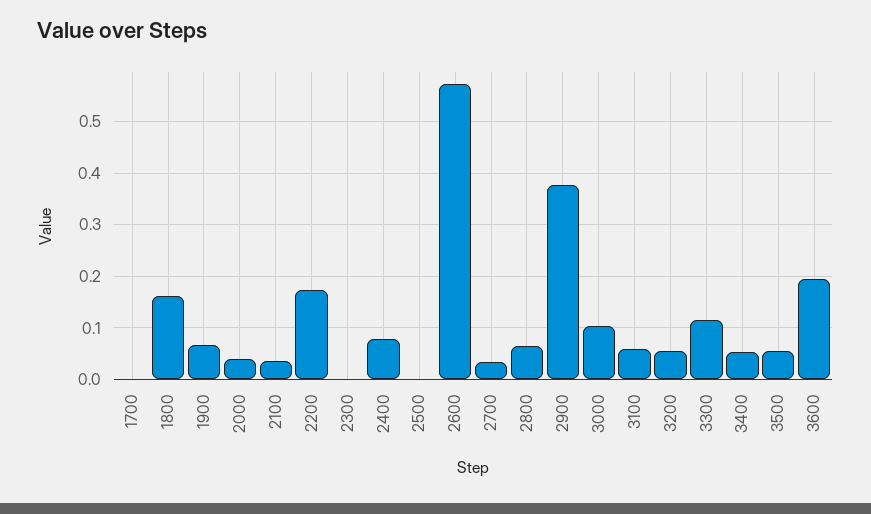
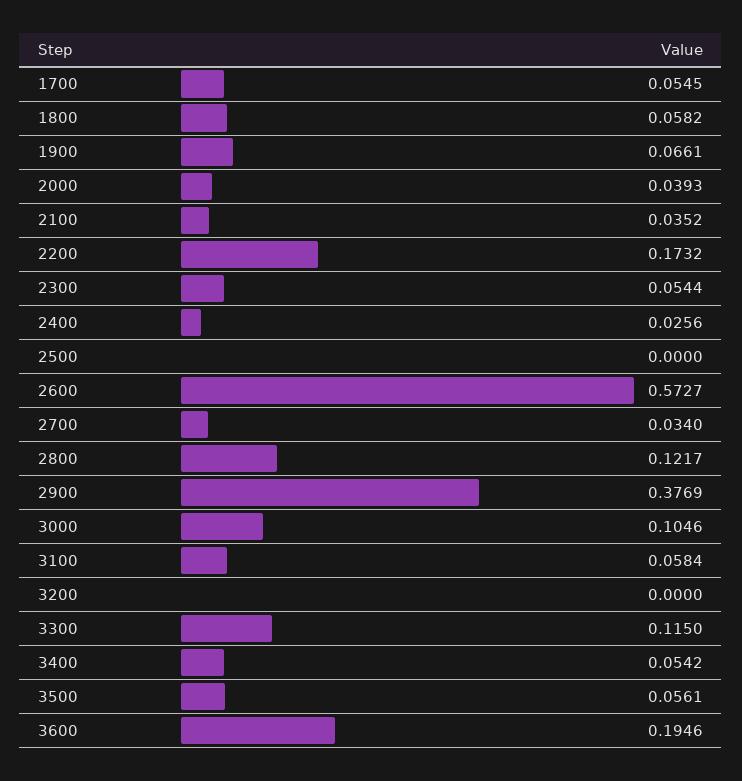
  {
-   "1700": 0,
+   "1700": 0.0545,
-   "1800": 0.16,
+   "1800": 0.0582,
    "1900": 0.0661,
    "2000": 0.0393,
    "2100": 0.0352,
    "2200": 0.1732,
-   "2300": 0,
+   "2300": 0.0544,
-   "2400": 0.08,
+   "2400": 0.0256,
    "2500": 0,
    "2600": 0.5727,
    "2700": 0.034,
-   "2800": 0.06,
+   "2800": 0.1217,
    "2900": 0.3769,
    "3000": 0.1046,
    "3100": 0.0584,
-   "3200": 0.06,
+   "3200": 0,
    "3300": 0.115,
    "3400": 0.0542,
    "3500": 0.0561,
    "3600": 0.1946
  }

